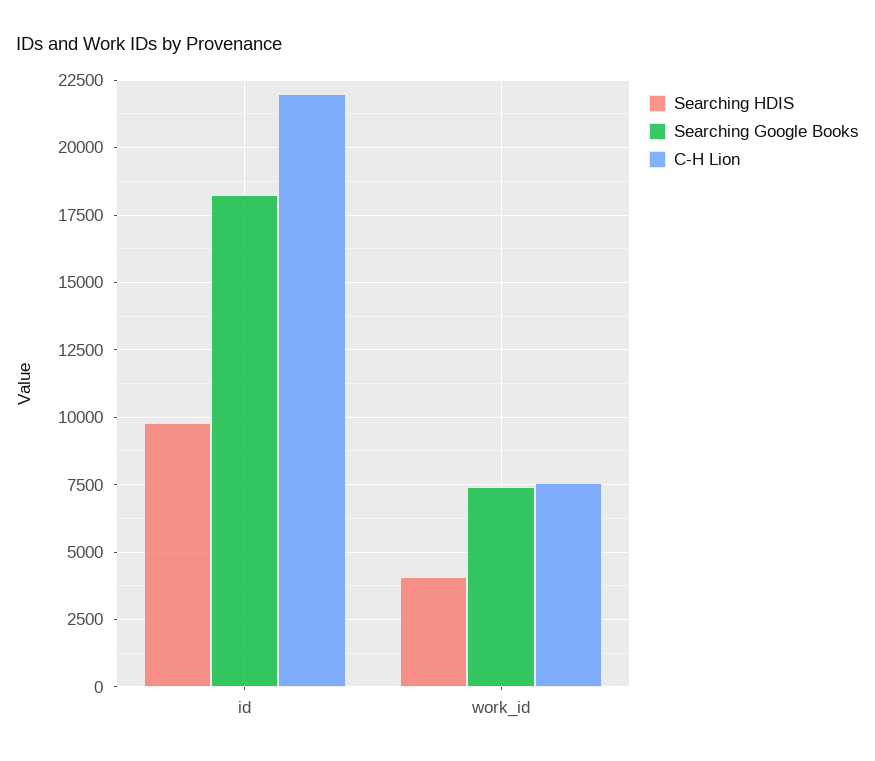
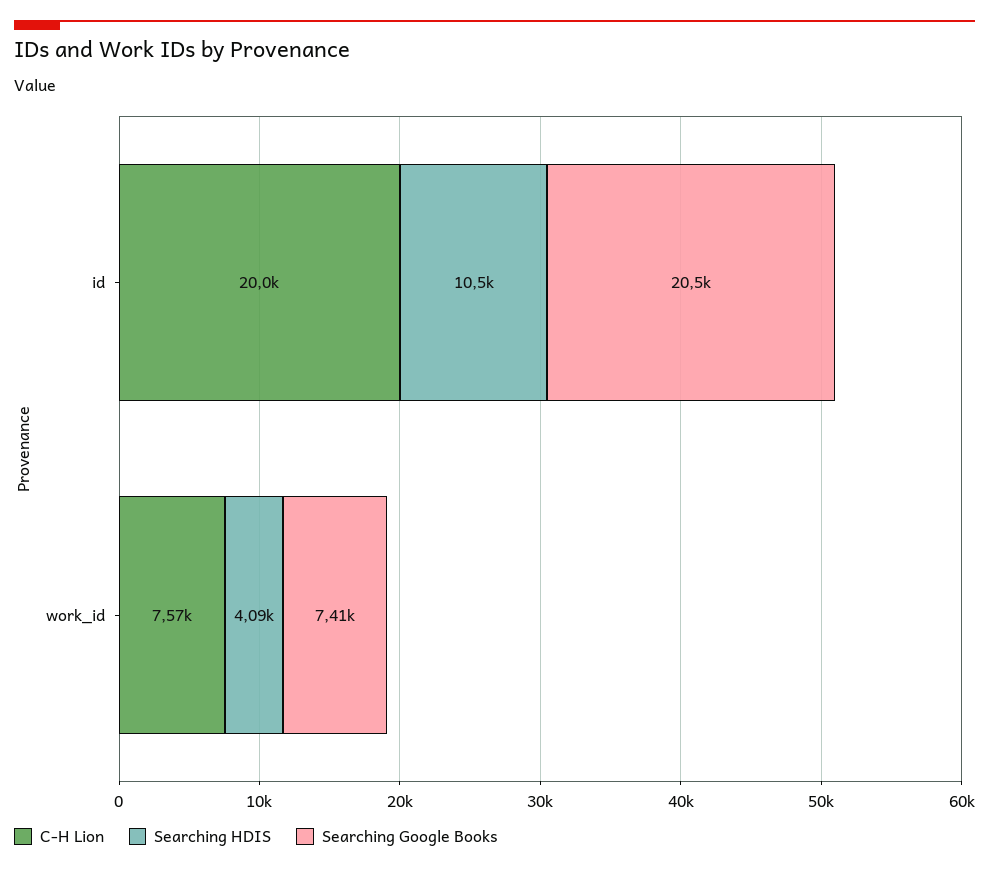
  {
    "Searching HDIS": {
-     "id": 9750,
+     "id": 10500,
      "work_id": 4090
    },
    "Searching Google Books": {
-     "id": 18250,
+     "id": 20500,
      "work_id": 7410
    },
    "C-H Lion": {
-     "id": 22000,
+     "id": 20000,
      "work_id": 7570
    }
  }

